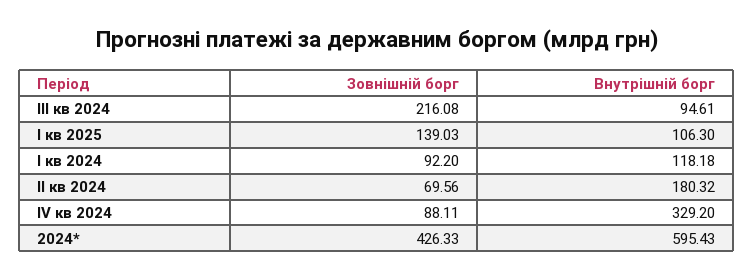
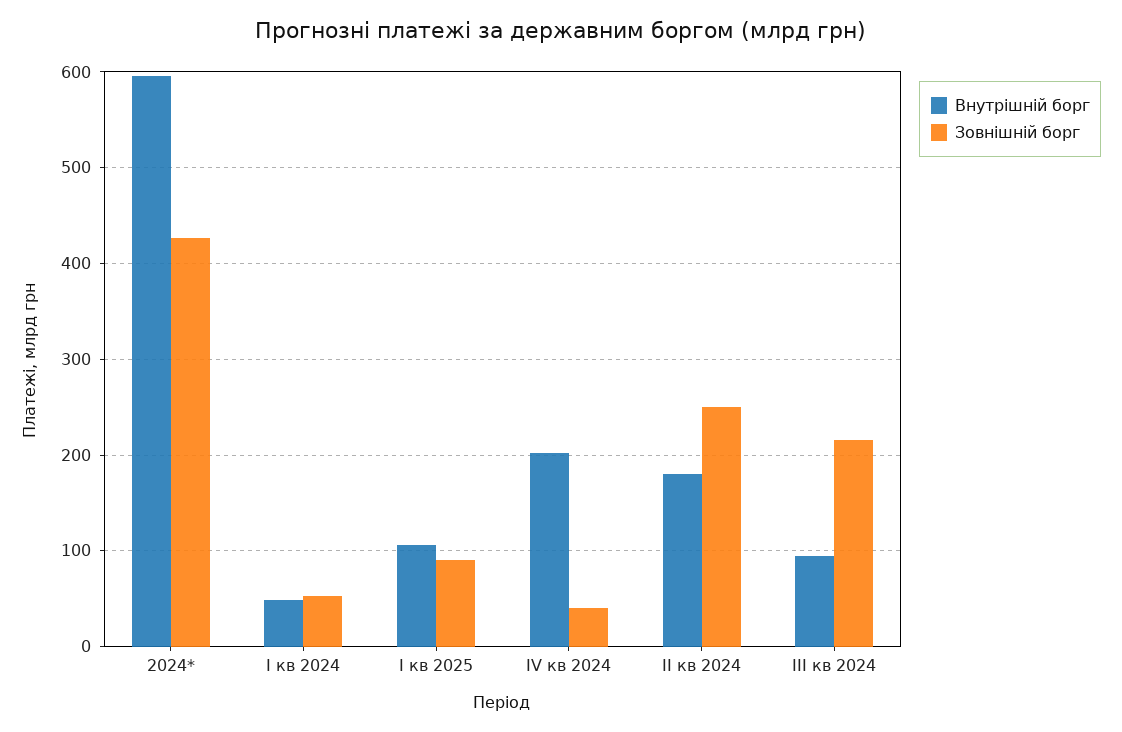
  {
    "Зовнішній борг": {
      "ІІІ кв 2024": 216.08,
-     "І кв 2025": 139.03,
+     "І кв 2025": 90,
-     "І кв 2024": 92.2,
+     "І кв 2024": 50,
-     "ІІ кв 2024": 69.56,
+     "ІІ кв 2024": 250,
-     "ІV кв 2024": 88.11,
+     "ІV кв 2024": 40,
      "2024*": 426.33
    },
    "Внутрішній борг": {
      "ІІІ кв 2024": 94.61,
      "І кв 2025": 106.3,
-     "І кв 2024": 118.18,
+     "І кв 2024": 50,
      "ІІ кв 2024": 180.32,
-     "ІV кв 2024": 329.2,
+     "ІV кв 2024": 200,
      "2024*": 595.43
    }
  }

